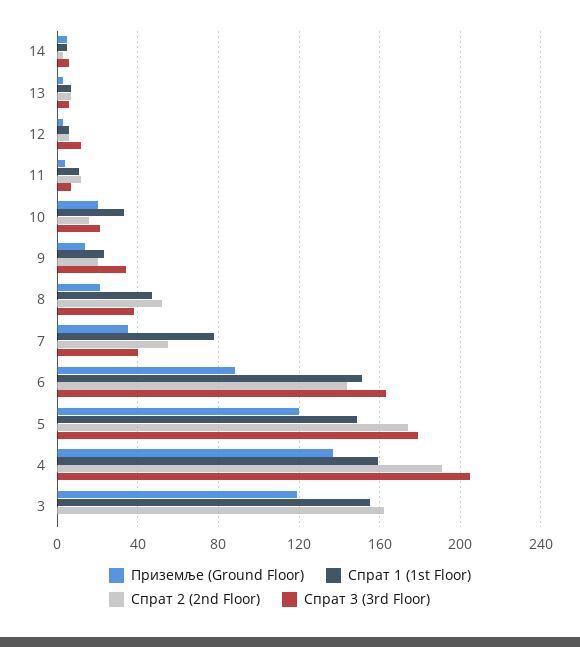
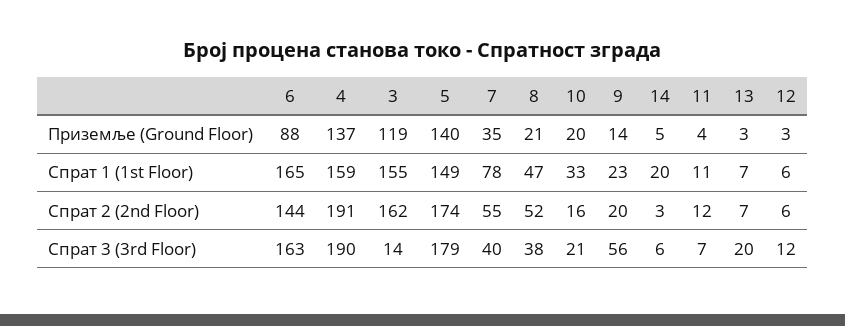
  {
    "Приземље (Ground Floor)": {
      "14": 5,
      "13": 3,
      "12": 3,
      "11": 4,
      "10": 20,
      "9": 14,
      "8": 21,
      "7": 35,
      "6": 88,
-     "5": 120,
+     "5": 140,
      "4": 137,
      "3": 119
    },
    "Спрат 1 (1st Floor)": {
-     "14": 5,
+     "14": 20,
      "13": 7,
      "12": 6,
      "11": 11,
      "10": 33,
      "9": 23,
      "8": 47,
      "7": 78,
-     "6": 150,
+     "6": 165,
      "5": 149,
      "4": 159,
      "3": 155
    },
    "Спрат 2 (2nd Floor)": {
      "14": 3,
      "13": 7,
      "12": 6,
      "11": 12,
      "10": 16,
      "9": 20,
      "8": 52,
      "7": 55,
      "6": 144,
      "5": 174,
      "4": 191,
      "3": 162
    },
    "Спрат 3 (3rd Floor)": {
      "14": 6,
-     "13": 5,
+     "13": 20,
      "12": 12,
      "11": 7,
      "10": 21,
-     "9": 35,
+     "9": 56,
      "8": 38,
      "7": 40,
      "6": 163,
      "5": 179,
-     "4": 205,
+     "4": 190,
-     "3": 0
+     "3": 14
    }
  }

